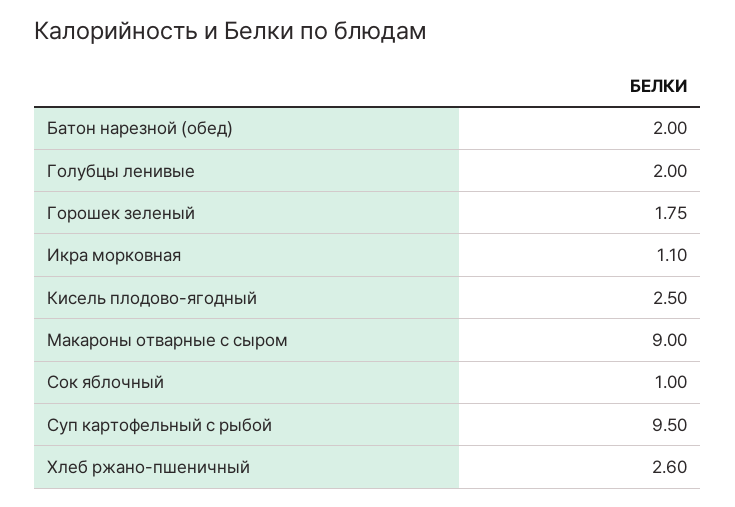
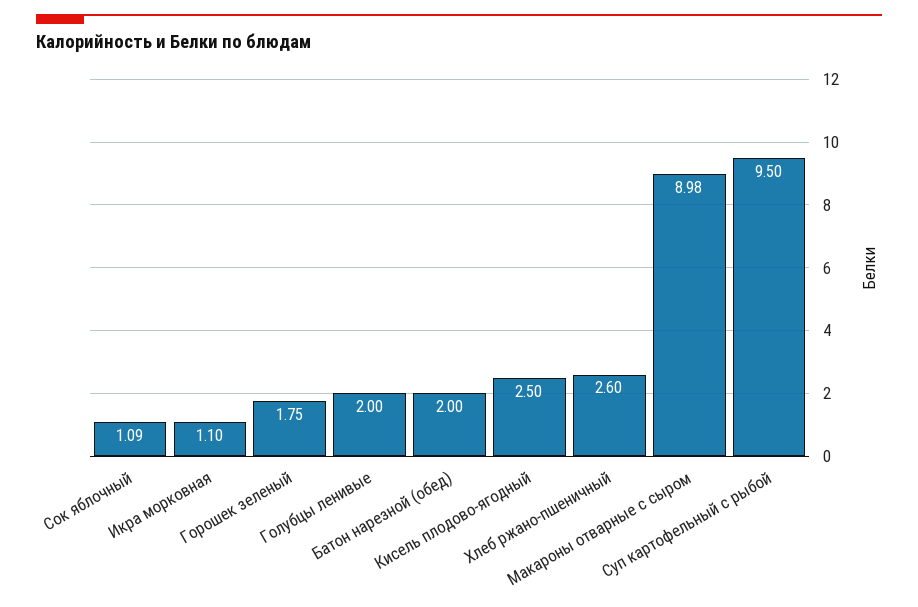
  {
    "Батон нарезной (обед)": 2,
    "Голубцы ленивые": 2,
    "Горошек зеленый": 1.75,
    "Икра морковная": 1.1,
    "Кисель плодово-ягодный": 2.5,
-   "Макароны отварные с сыром": 9,
+   "Макароны отварные с сыром": 8.98,
-   "Сок яблочный": 1,
+   "Сок яблочный": 1.09,
    "Суп картофельный с рыбой": 9.5,
    "Хлеб ржано-пшеничный": 2.6
  }

